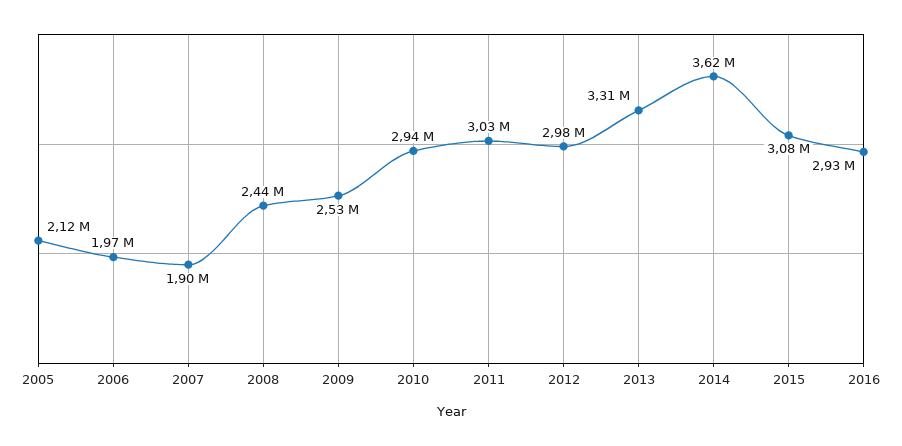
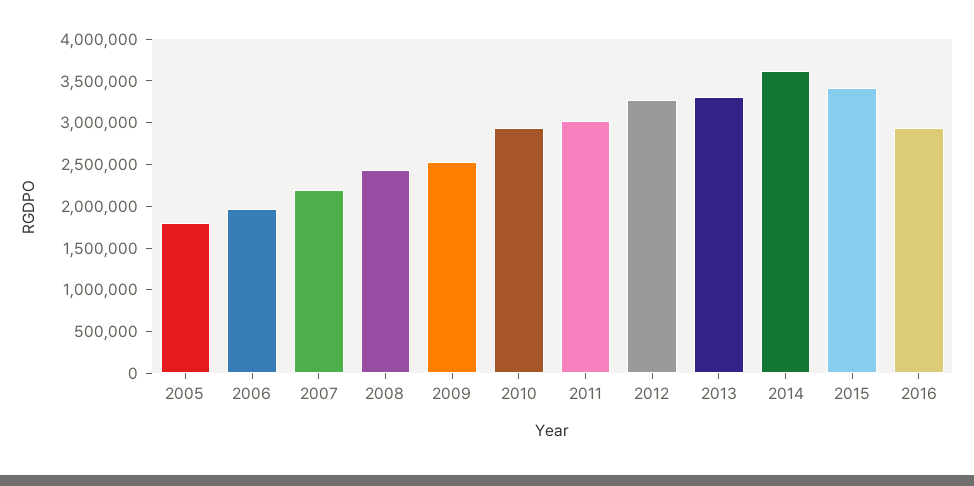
  {
-   "2005": 2120000,
+   "2005": 1800000,
    "2006": 1970000,
-   "2007": 1900000,
+   "2007": 2200000,
    "2008": 2440000,
    "2009": 2530000,
    "2010": 2940000,
    "2011": 3030000,
-   "2012": 2980000,
+   "2012": 3300000,
    "2013": 3310000,
    "2014": 3620000,
-   "2015": 3080000,
+   "2015": 3400000,
    "2016": 2930000
  }

